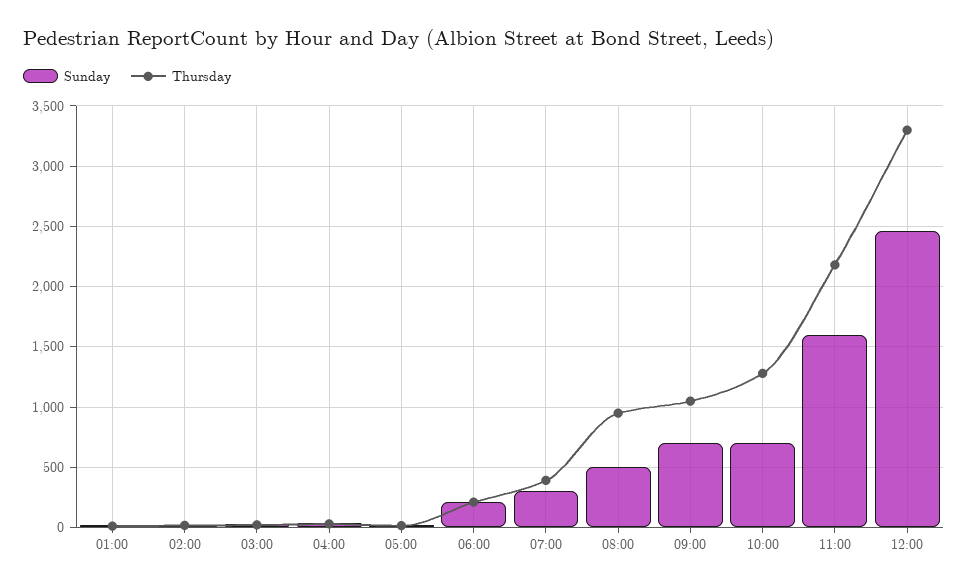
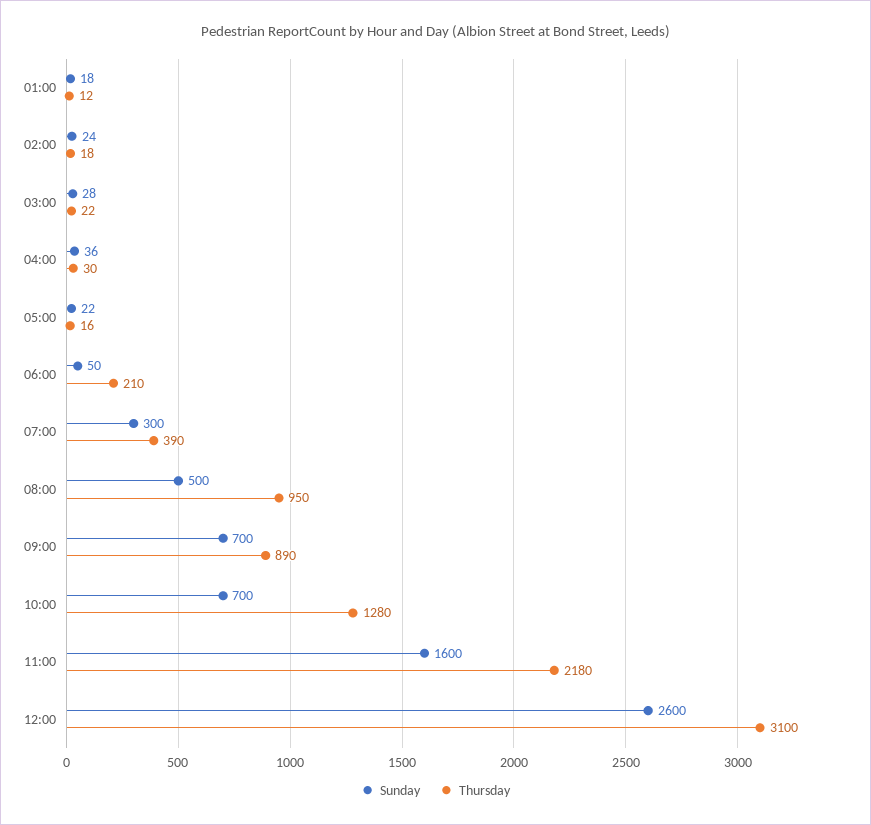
  {
    "Sunday": {
      "01:00": 18,
      "02:00": 24,
      "03:00": 28,
      "04:00": 36,
      "05:00": 22,
-     "06:00": 200,
+     "06:00": 50,
      "07:00": 300,
      "08:00": 500,
      "09:00": 700,
      "10:00": 700,
      "11:00": 1600,
-     "12:00": 2450
+     "12:00": 2600
    },
    "Thursday": {
      "01:00": 12,
      "02:00": 18,
      "03:00": 22,
      "04:00": 30,
      "05:00": 16,
      "06:00": 210,
      "07:00": 390,
      "08:00": 950,
-     "09:00": 1050,
+     "09:00": 890,
      "10:00": 1280,
      "11:00": 2180,
-     "12:00": 3300
+     "12:00": 3100
    }
  }

